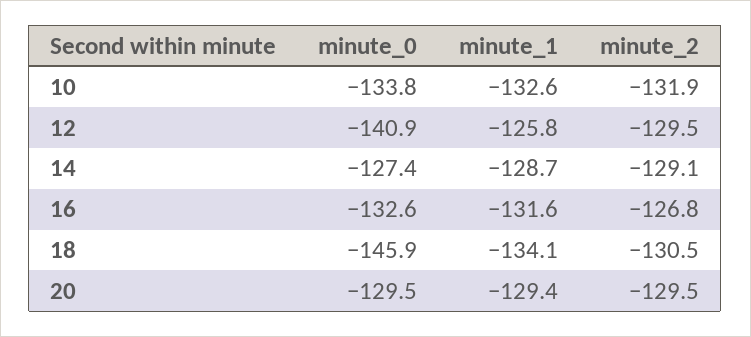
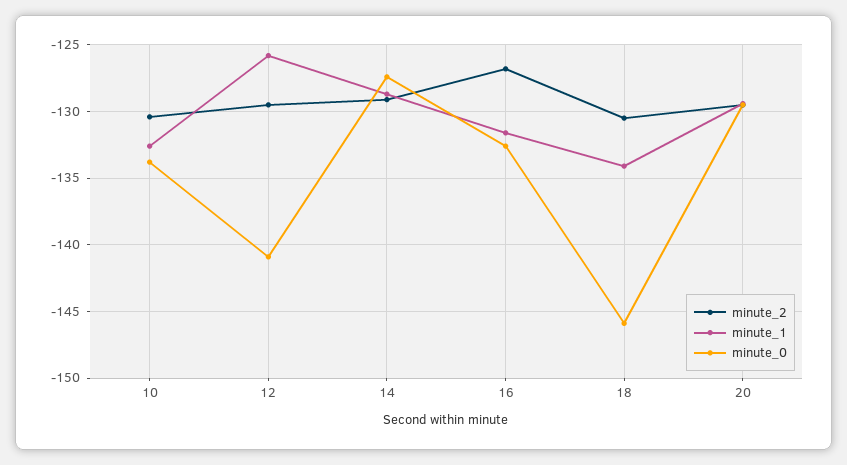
  {
    "minute_0": {
      "10": -133.8,
      "12": -140.9,
      "14": -127.4,
      "16": -132.6,
      "18": -145.9,
      "20": -129.5
    },
    "minute_1": {
      "10": -132.6,
      "12": -125.8,
      "14": -128.7,
      "16": -131.6,
      "18": -134.1,
      "20": -129.4
    },
    "minute_2": {
-     "10": -131.9,
+     "10": -130.5,
      "12": -129.5,
      "14": -129.1,
      "16": -126.8,
      "18": -130.5,
      "20": -129.5
    }
  }

